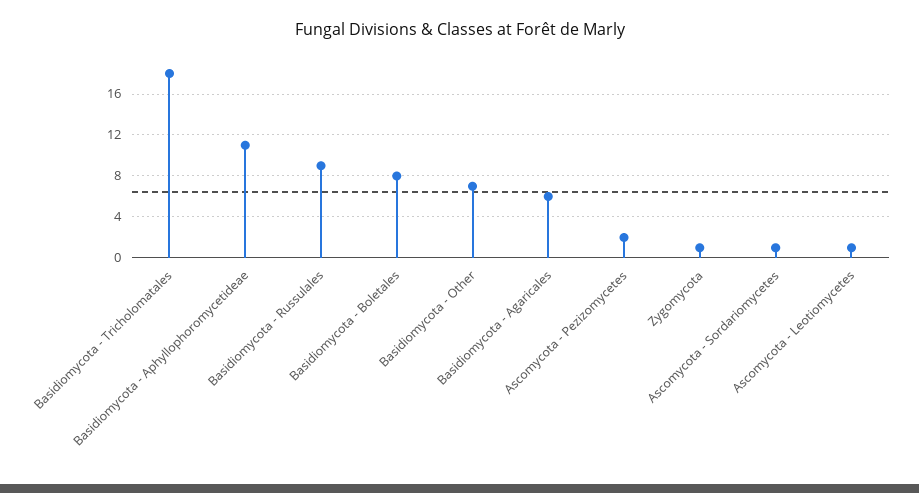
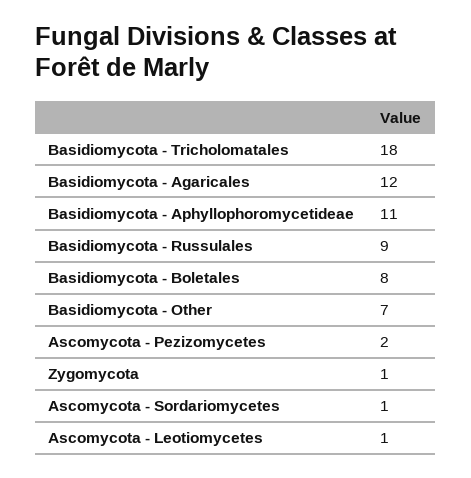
  {
    "Basidiomycota - Tricholomatales": 18,
    "Basidiomycota - Aphyllophoromycetideae": 11,
    "Basidiomycota - Russulales": 9,
    "Basidiomycota - Boletales": 8,
    "Basidiomycota - Other": 7,
-   "Basidiomycota - Agaricales": 6,
+   "Basidiomycota - Agaricales": 12,
    "Ascomycota - Pezizomycetes": 2,
    "Zygomycota": 1,
    "Ascomycota - Sordariomycetes": 1,
    "Ascomycota - Leotiomycetes": 1
  }

